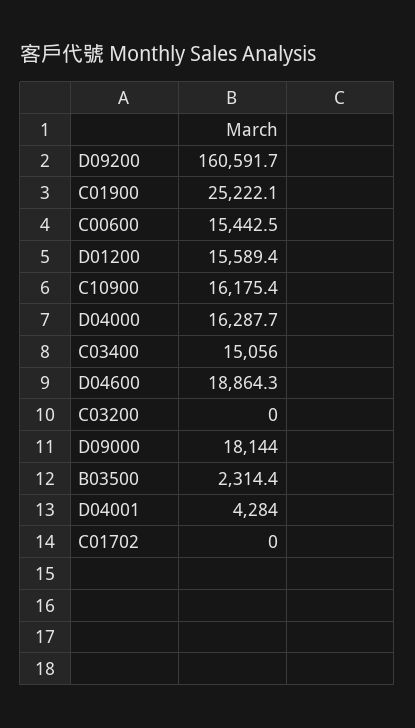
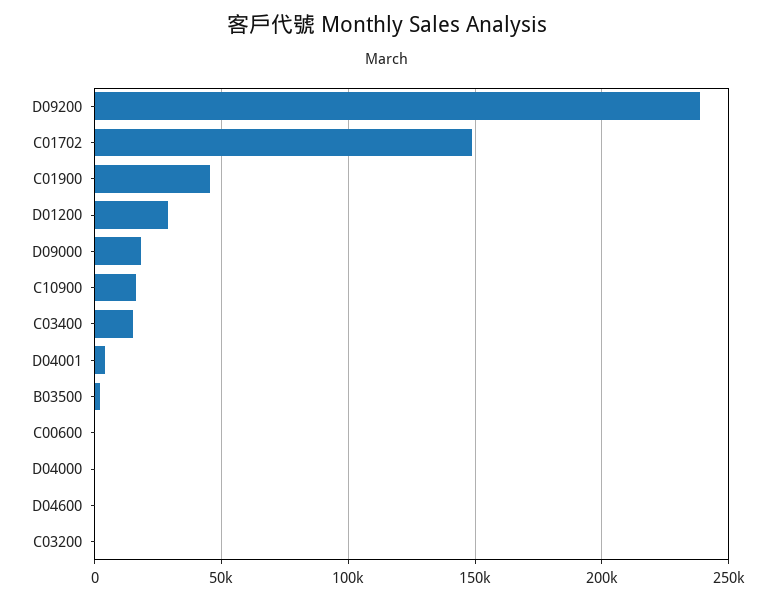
  {
-   "D09200": 160591.7,
+   "D09200": 240000,
-   "C01900": 25222.1,
+   "C01900": 45000,
-   "C00600": 15442.5,
+   "C00600": 0,
-   "D01200": 15589.4,
+   "D01200": 30000,
    "C10900": 16175.4,
-   "D04000": 16287.7,
+   "D04000": 0,
    "C03400": 15056,
-   "D04600": 18864.3,
+   "D04600": 0,
    "C03200": 0,
    "D09000": 18144,
    "B03500": 2314.4,
    "D04001": 4284,
-   "C01702": 0
+   "C01702": 150000
  }

